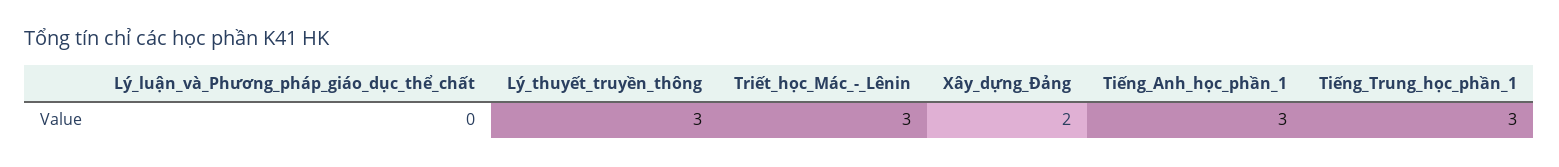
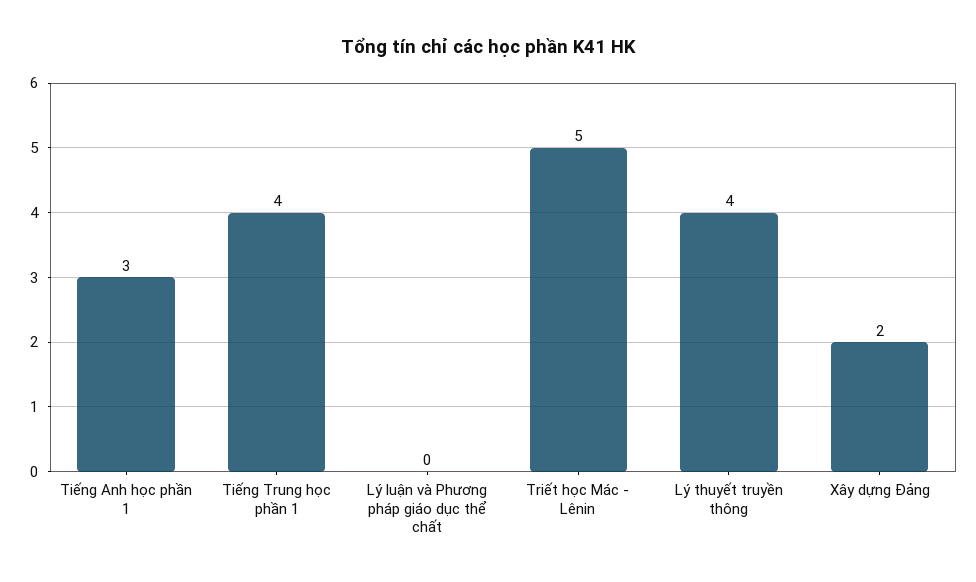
  {
    "Lý_luận_và_Phương_pháp_giáo_dục_thể_chất": 0,
-   "Lý_thuyết_truyền_thông": 3,
+   "Lý_thuyết_truyền_thông": 4,
-   "Triết_học_Mác_-_Lênin": 3,
+   "Triết_học_Mác_-_Lênin": 5,
    "Xây_dựng_Đảng": 2,
    "Tiếng_Anh_học_phần_1": 3,
-   "Tiếng_Trung_học_phần_1": 3
+   "Tiếng_Trung_học_phần_1": 4
  }

